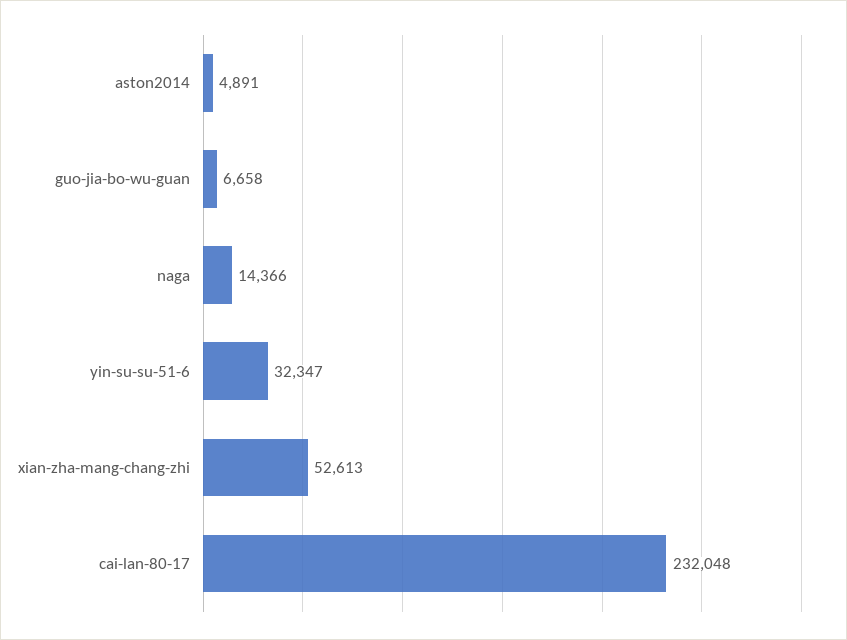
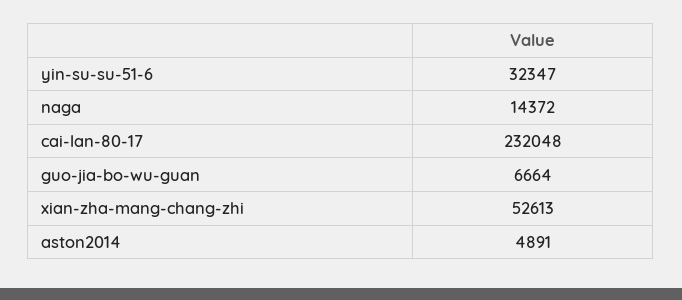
  {
    "aston2014": 4891,
-   "guo-jia-bo-wu-guan": 6658,
+   "guo-jia-bo-wu-guan": 6664,
-   "naga": 14366,
+   "naga": 14372,
    "yin-su-su-51-6": 32347,
    "xian-zha-mang-chang-zhi": 52613,
    "cai-lan-80-17": 232048
  }

